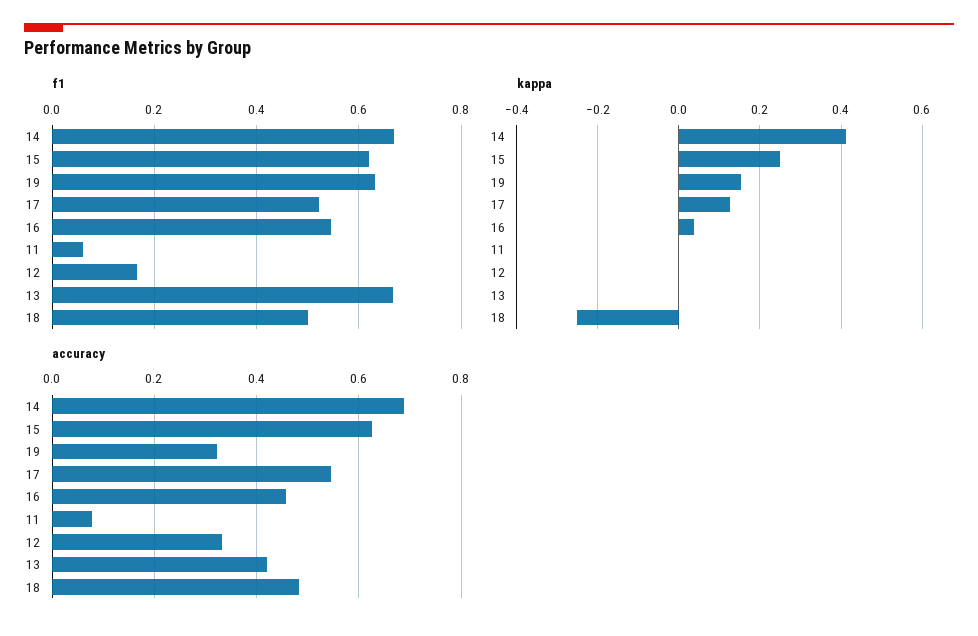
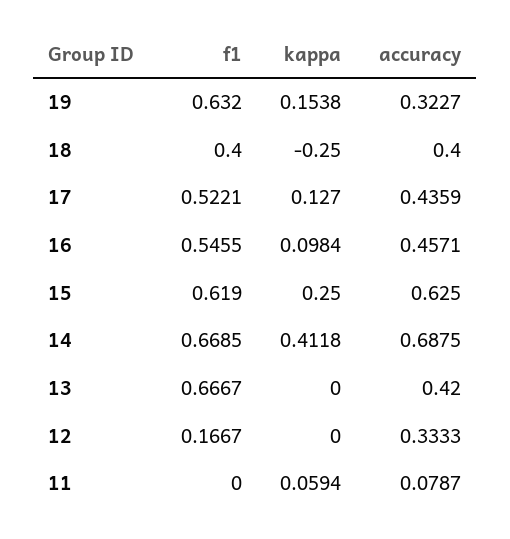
  {
    "f1": {
      "14": 0.6685,
      "15": 0.619,
      "19": 0.632,
      "17": 0.5221,
      "16": 0.5455,
-     "11": 0.06,
+     "11": 0,
      "12": 0.1667,
      "13": 0.6667,
-     "18": 0.5
+     "18": 0.4
    },
    "kappa": {
      "14": 0.4118,
      "15": 0.25,
      "19": 0.1538,
      "17": 0.127,
-     "16": 0.04,
+     "16": 0.0984,
-     "11": 0,
+     "11": 0.0594,
      "12": 0,
      "13": 0,
      "18": -0.25
    },
    "accuracy": {
      "14": 0.6875,
      "15": 0.625,
      "19": 0.3227,
-     "17": 0.54,
+     "17": 0.4359,
      "16": 0.4571,
      "11": 0.0787,
      "12": 0.3333,
      "13": 0.42,
-     "18": 0.48
+     "18": 0.4
    }
  }

